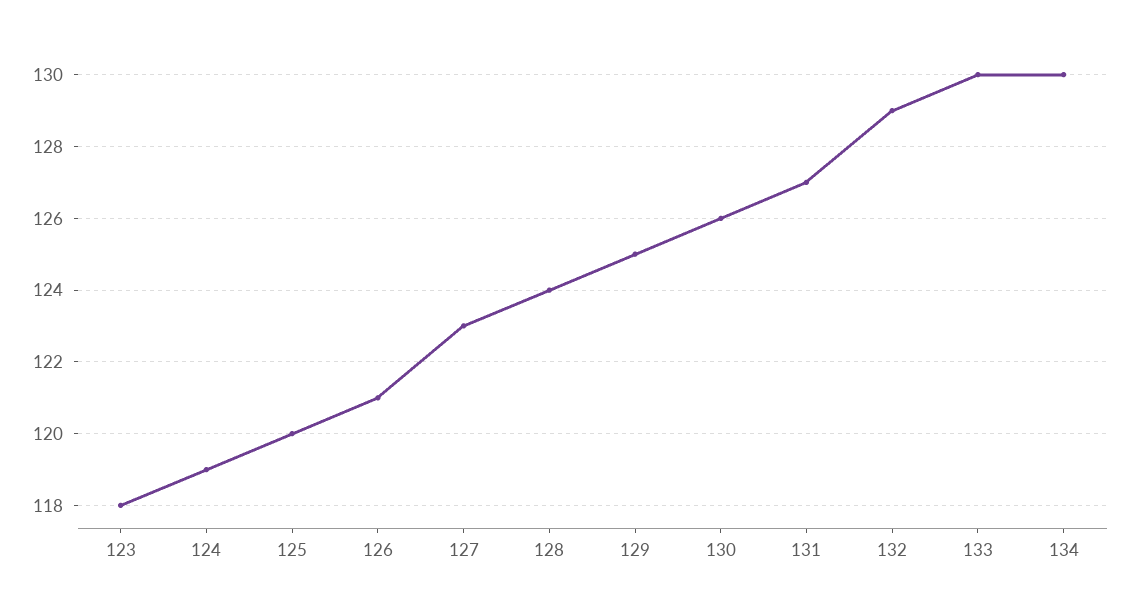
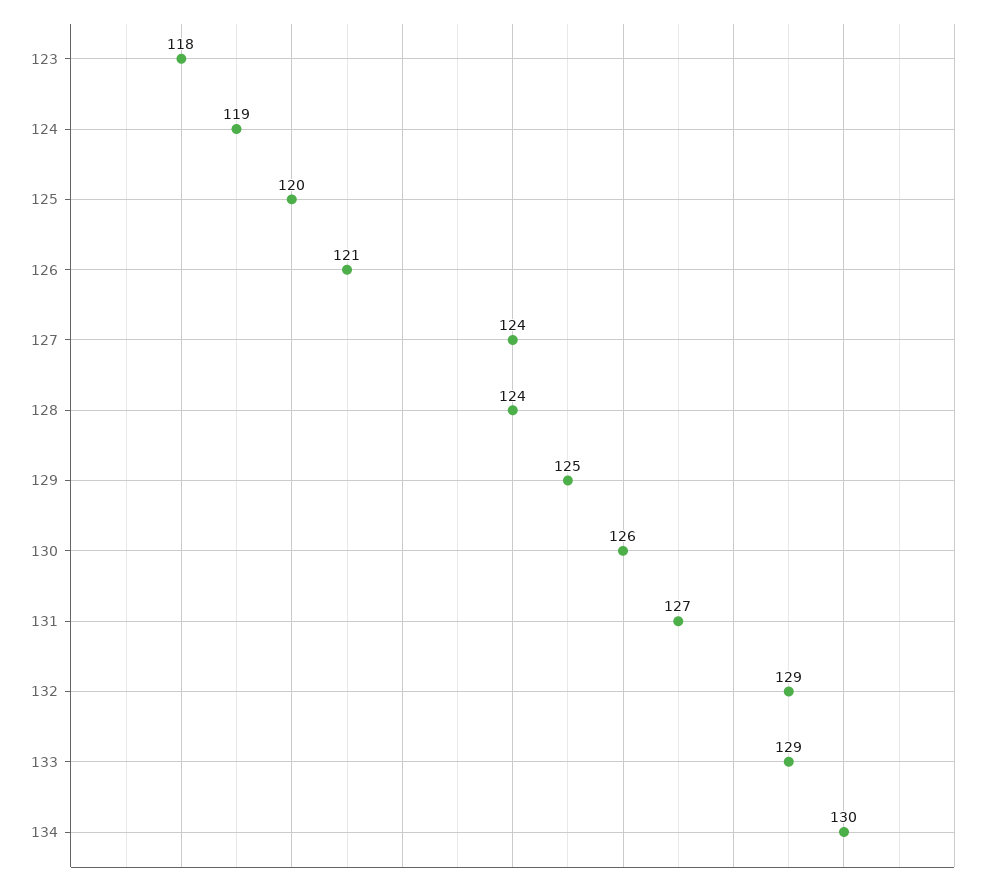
  {
    "123": 118,
    "124": 119,
    "125": 120,
    "126": 121,
-   "127": 123,
+   "127": 124,
    "128": 124,
    "129": 125,
    "130": 126,
    "131": 127,
    "132": 129,
-   "133": 130,
+   "133": 129,
    "134": 130
  }

